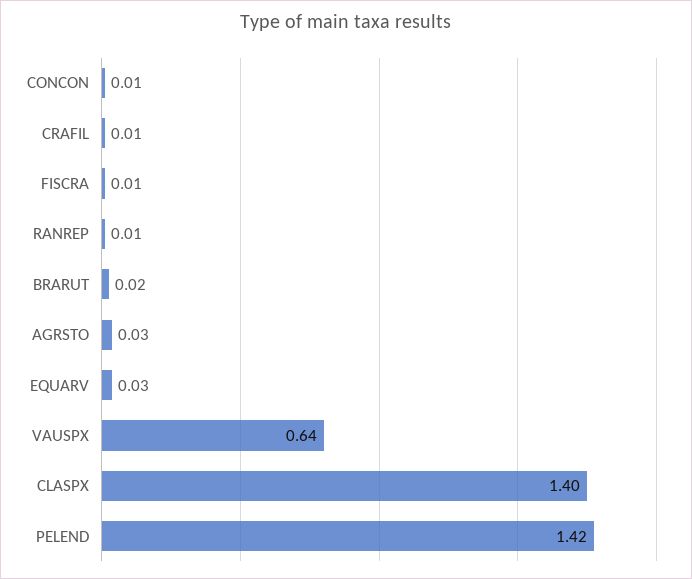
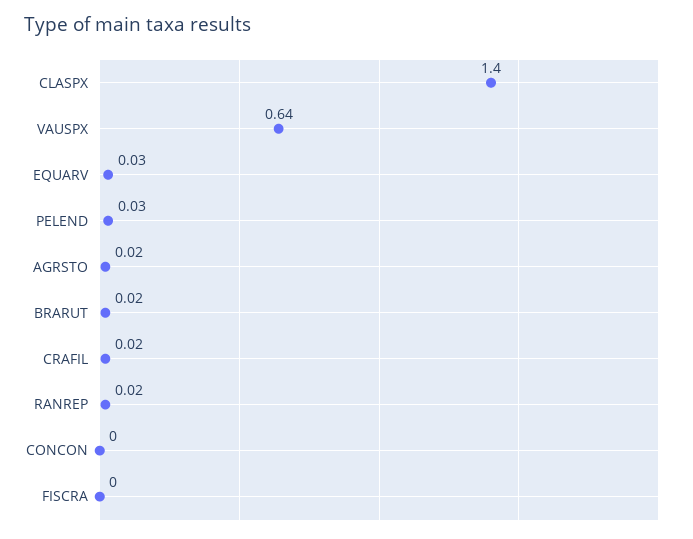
  {
-   "CONCON": 0.01,
+   "CONCON": 0,
-   "CRAFIL": 0.01,
+   "CRAFIL": 0.02,
-   "FISCRA": 0.01,
+   "FISCRA": 0,
-   "RANREP": 0.01,
+   "RANREP": 0.02,
    "BRARUT": 0.02,
-   "AGRSTO": 0.03,
+   "AGRSTO": 0.02,
    "EQUARV": 0.03,
    "VAUSPX": 0.64,
    "CLASPX": 1.4,
-   "PELEND": 1.42
+   "PELEND": 0.03
  }

